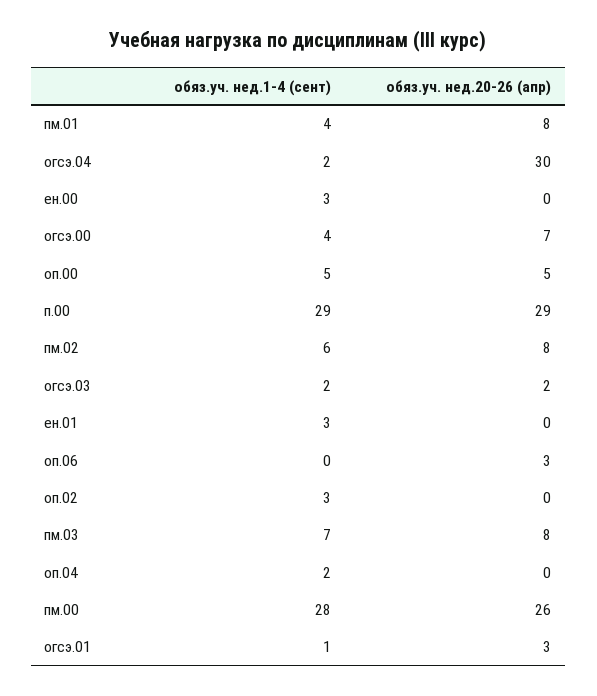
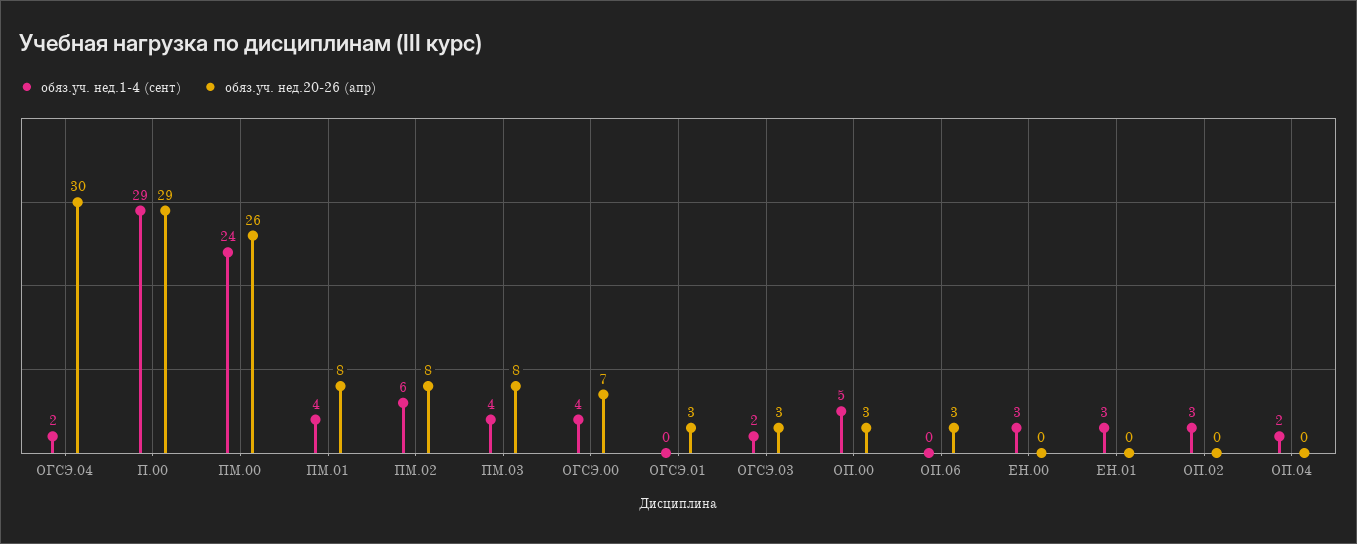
  {
    "обяз.уч. нед.1-4 (сент)": {
      "пм.01": 4,
      "огсэ.04": 2,
      "ен.00": 3,
      "огсэ.00": 4,
      "оп.00": 5,
      "п.00": 29,
      "пм.02": 6,
      "огсэ.03": 2,
      "ен.01": 3,
      "оп.06": 0,
      "оп.02": 3,
-     "пм.03": 7,
+     "пм.03": 4,
      "оп.04": 2,
-     "пм.00": 28,
+     "пм.00": 24,
-     "огсэ.01": 1
+     "огсэ.01": 0
    },
    "обяз.уч. нед.20-26 (апр)": {
      "пм.01": 8,
      "огсэ.04": 30,
      "ен.00": 0,
      "огсэ.00": 7,
-     "оп.00": 5,
+     "оп.00": 3,
      "п.00": 29,
      "пм.02": 8,
-     "огсэ.03": 2,
+     "огсэ.03": 3,
      "ен.01": 0,
      "оп.06": 3,
      "оп.02": 0,
      "пм.03": 8,
      "оп.04": 0,
      "пм.00": 26,
      "огсэ.01": 3
    }
  }

